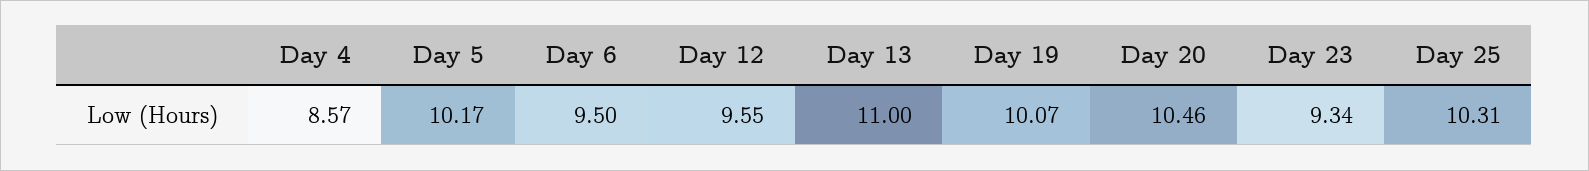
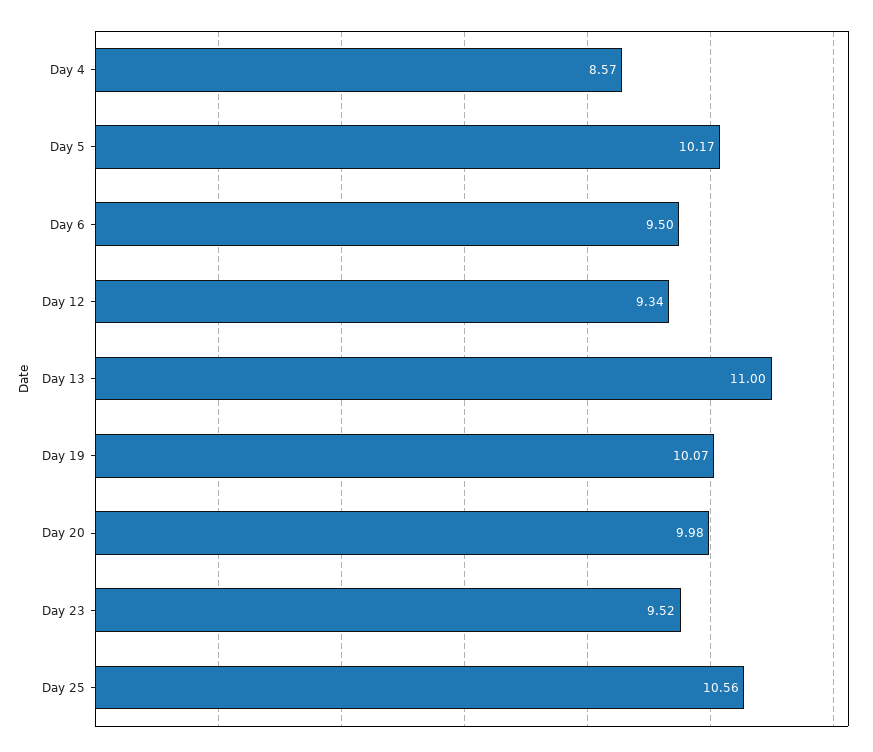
  {
    "Day 4": 8.57,
    "Day 5": 10.17,
    "Day 6": 9.5,
-   "Day 12": 9.55,
+   "Day 12": 9.34,
    "Day 13": 11,
    "Day 19": 10.07,
-   "Day 20": 10.46,
+   "Day 20": 9.98,
-   "Day 23": 9.34,
+   "Day 23": 9.52,
-   "Day 25": 10.31
+   "Day 25": 10.56
  }

